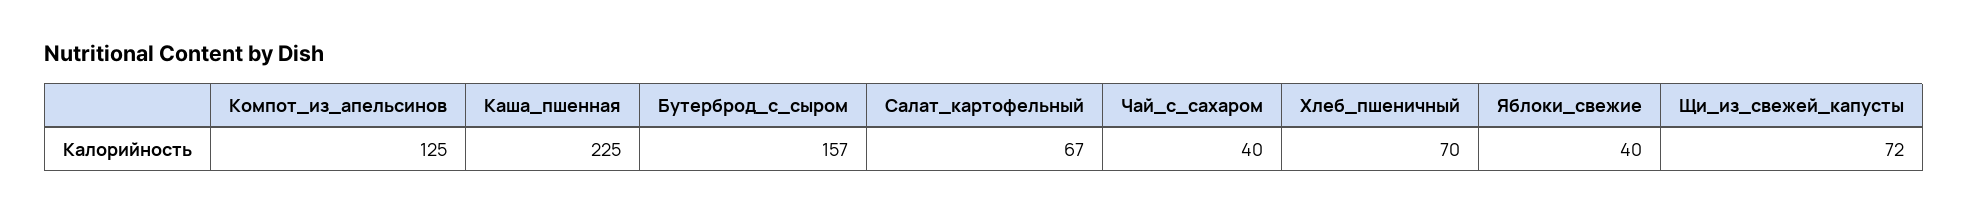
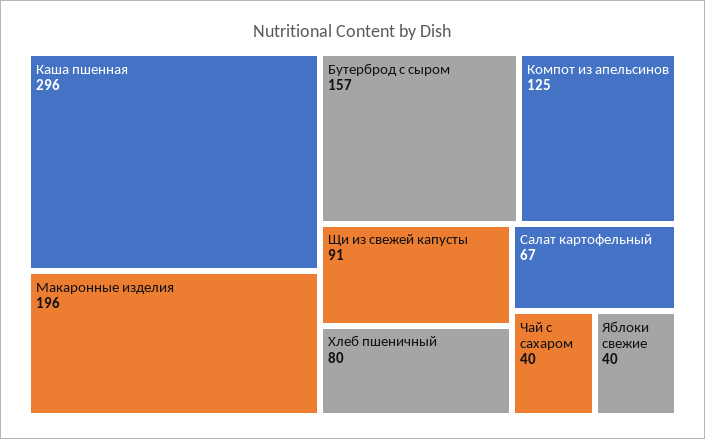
  {
    "Компот_из_апельсинов": 125,
-   "Каша_пшенная": 225,
+   "Каша_пшенная": 296,
    "Бутерброд_с_сыром": 157,
    "Салат_картофельный": 67,
    "Чай_с_сахаром": 40,
-   "Хлеб_пшеничный": 70,
+   "Хлеб_пшеничный": 80,
    "Яблоки_свежие": 40,
-   "Щи_из_свежей_капусты": 72
+   "Щи_из_свежей_капусты": 91,
+   "Макаронные изделия": 196
  }

